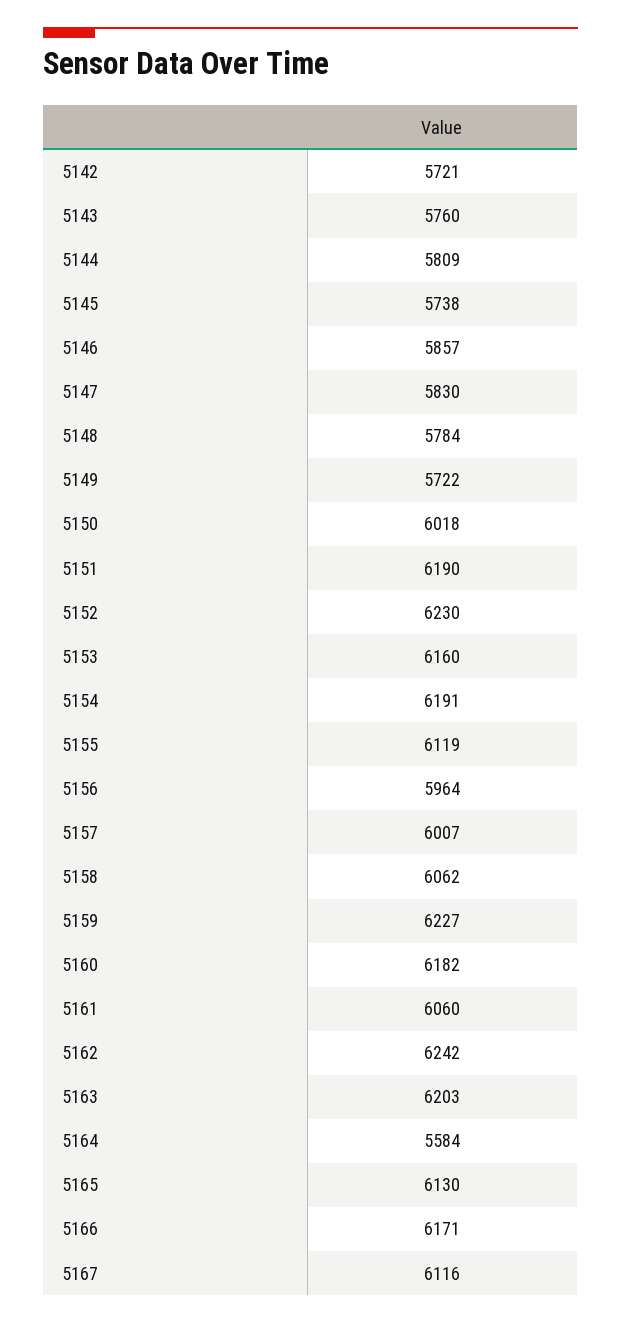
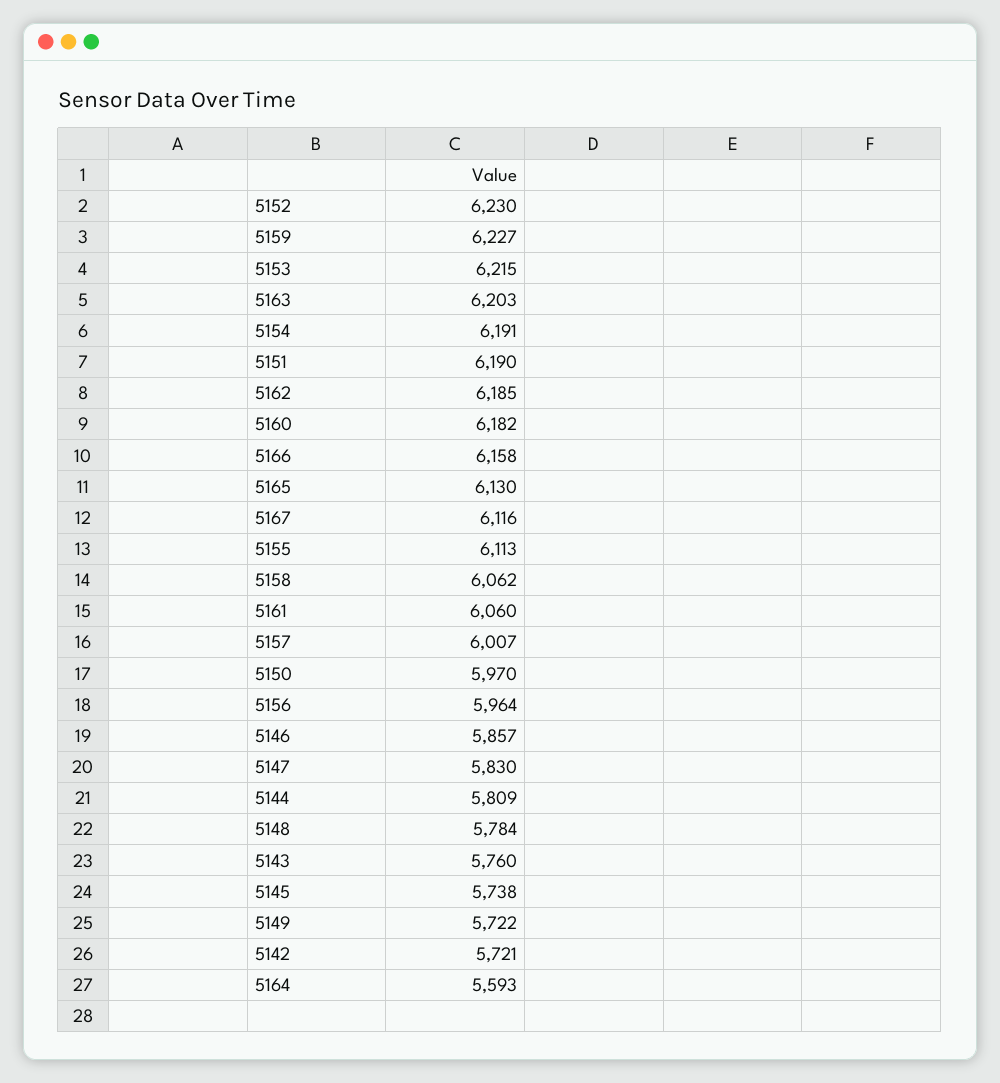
  {
    "5142": 5721,
    "5143": 5760,
    "5144": 5809,
    "5145": 5738,
    "5146": 5857,
    "5147": 5830,
    "5148": 5784,
    "5149": 5722,
-   "5150": 6018,
+   "5150": 5970,
    "5151": 6190,
    "5152": 6230,
-   "5153": 6160,
+   "5153": 6215,
    "5154": 6191,
-   "5155": 6119,
+   "5155": 6113,
    "5156": 5964,
    "5157": 6007,
    "5158": 6062,
    "5159": 6227,
    "5160": 6182,
    "5161": 6060,
-   "5162": 6242,
+   "5162": 6185,
    "5163": 6203,
-   "5164": 5584,
+   "5164": 5593,
    "5165": 6130,
-   "5166": 6171,
+   "5166": 6158,
    "5167": 6116
  }

